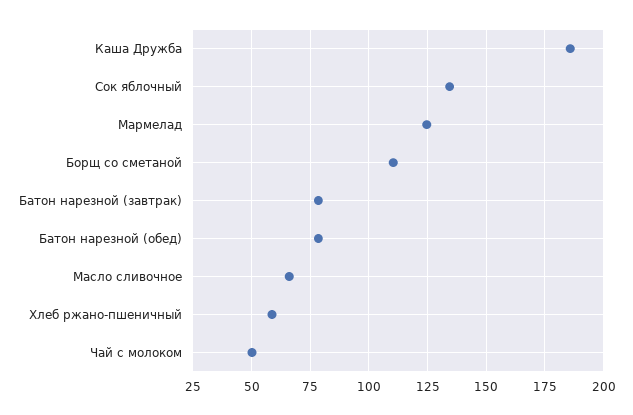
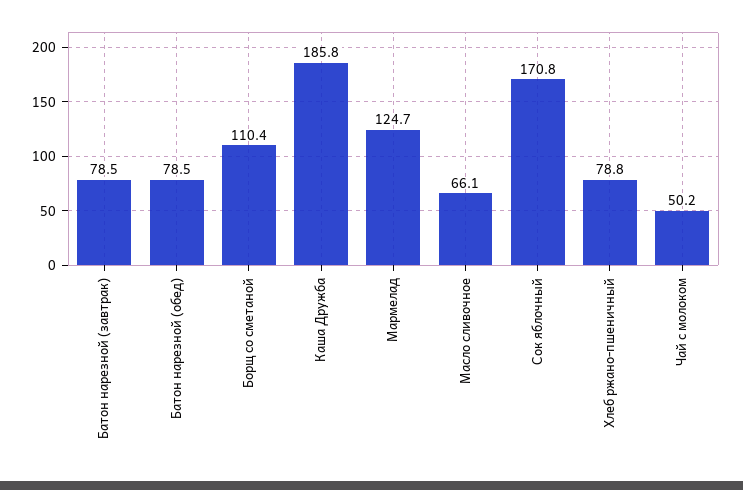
  {
    "Каша Дружба": 185.8,
-   "Сок яблочный": 135,
+   "Сок яблочный": 170.8,
    "Мармелад": 124.7,
    "Борщ со сметаной": 110.4,
    "Батон нарезной (завтрак)": 78.5,
    "Батон нарезной (обед)": 78.5,
    "Масло сливочное": 66.1,
-   "Хлеб ржано-пшеничный": 60,
+   "Хлеб ржано-пшеничный": 78.8,
    "Чай с молоком": 50.2
  }

